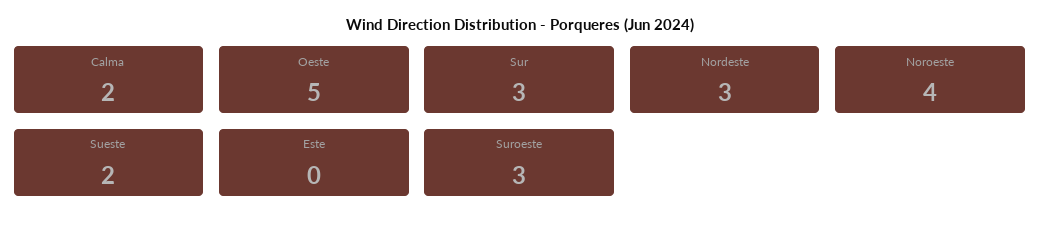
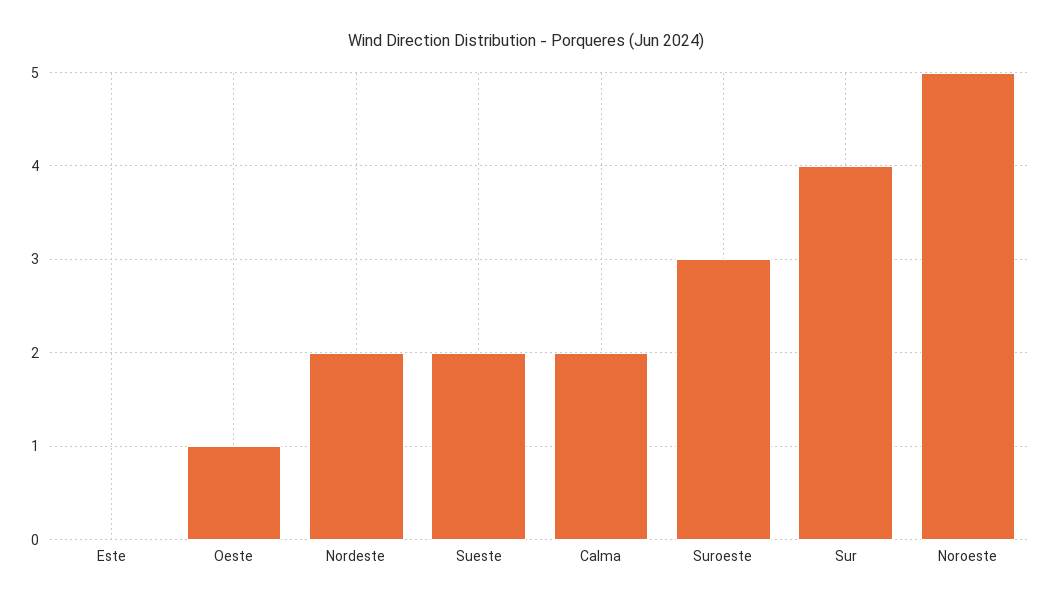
  {
    "Calma": 2,
-   "Oeste": 5,
+   "Oeste": 1,
-   "Sur": 3,
+   "Sur": 4,
-   "Nordeste": 3,
+   "Nordeste": 2,
-   "Noroeste": 4,
+   "Noroeste": 5,
    "Sueste": 2,
    "Este": 0,
    "Suroeste": 3
  }

